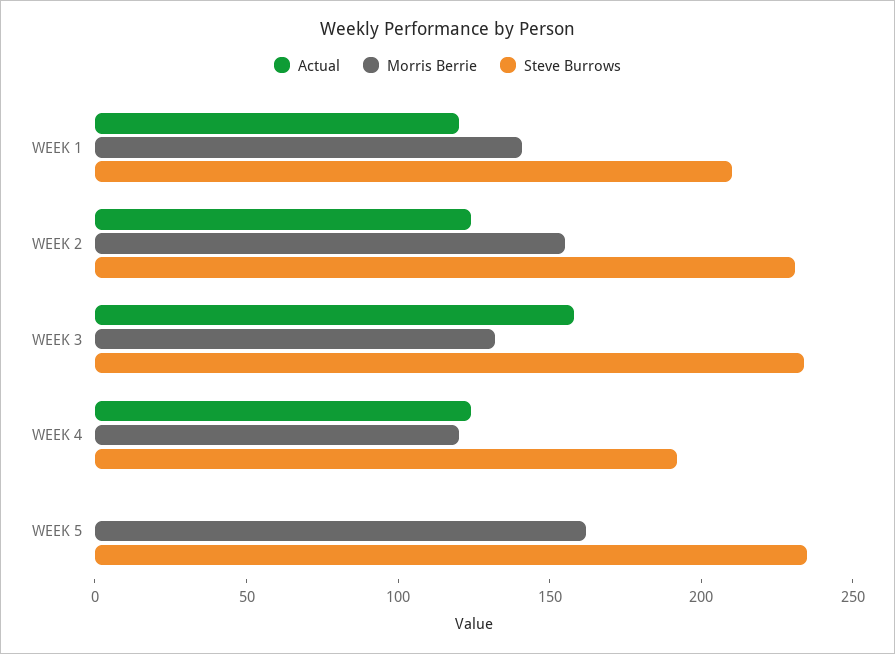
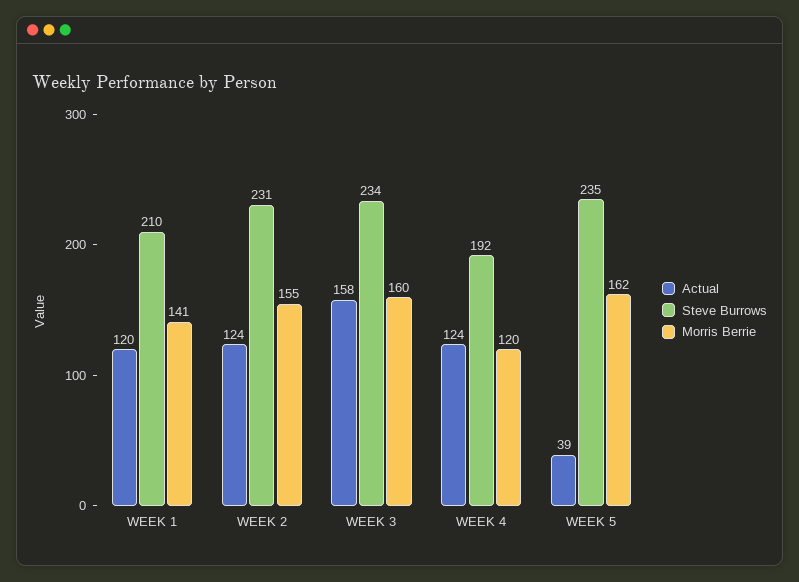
  {
    "Actual": {
      "WEEK 1": 120,
      "WEEK 2": 124,
      "WEEK 3": 158,
      "WEEK 4": 124,
-     "WEEK 5": 0
+     "WEEK 5": 39
    },
    "Morris Berrie": {
      "WEEK 1": 141,
      "WEEK 2": 155,
-     "WEEK 3": 130,
+     "WEEK 3": 160,
      "WEEK 4": 120,
      "WEEK 5": 162
    },
    "Steve Burrows": {
      "WEEK 1": 210,
      "WEEK 2": 231,
      "WEEK 3": 234,
      "WEEK 4": 192,
      "WEEK 5": 235
    }
  }

